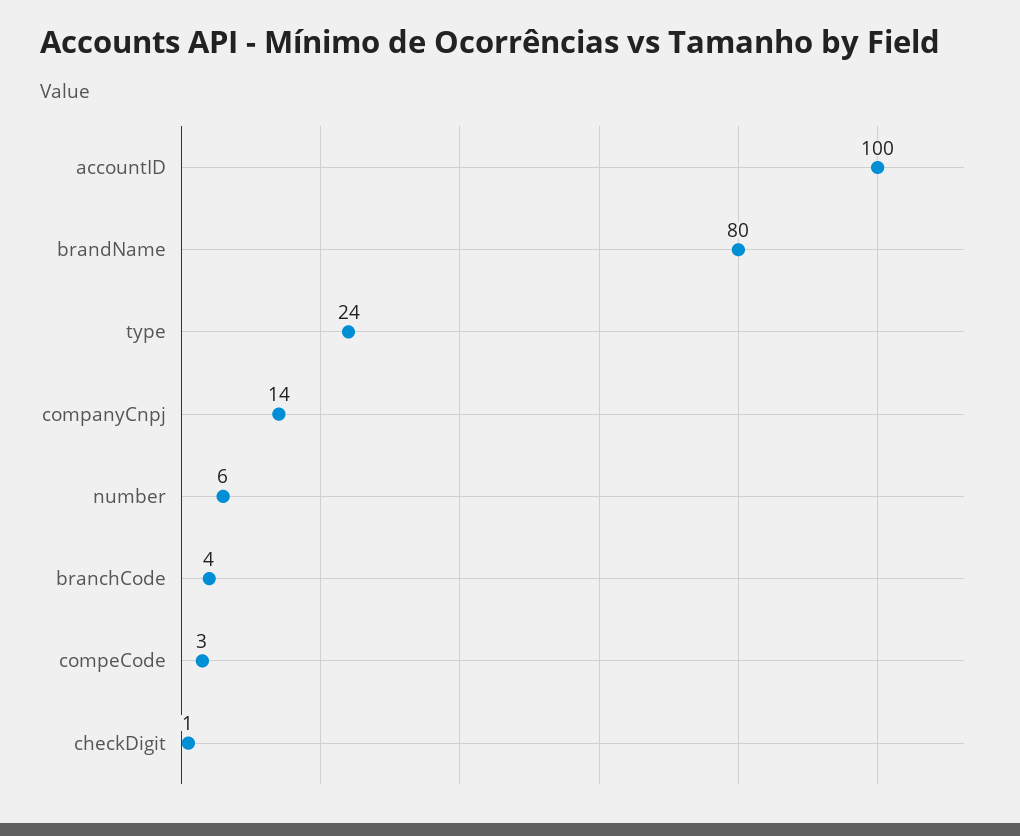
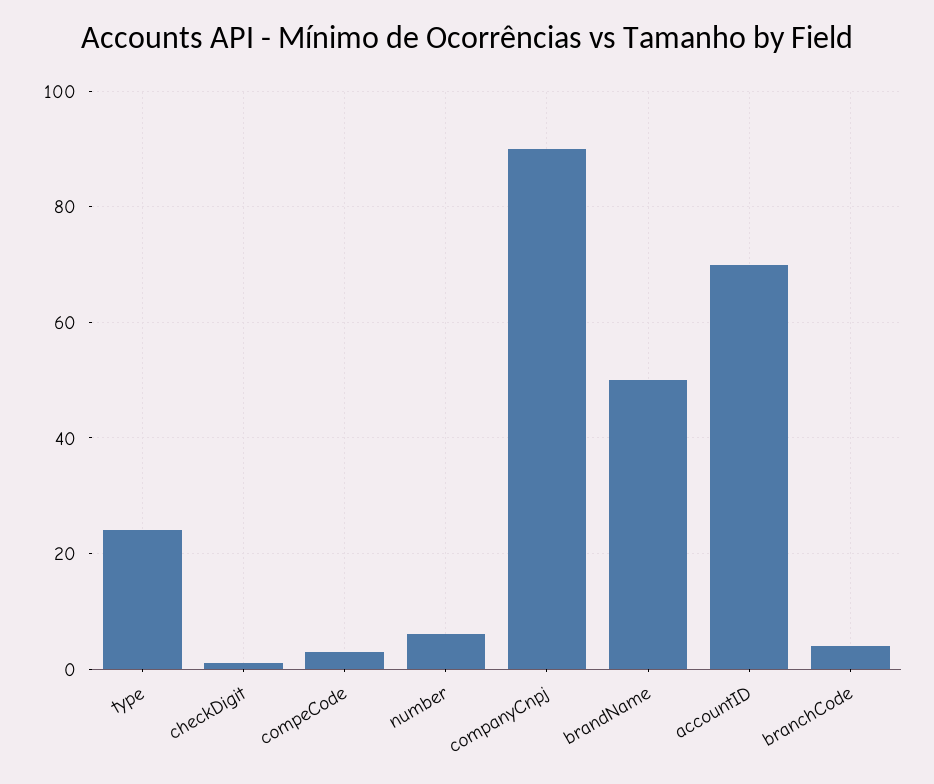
  {
-   "accountID": 100,
+   "accountID": 70,
-   "brandName": 80,
+   "brandName": 50,
    "type": 24,
-   "companyCnpj": 14,
+   "companyCnpj": 90,
    "number": 6,
    "branchCode": 4,
    "compeCode": 3,
    "checkDigit": 1
  }

